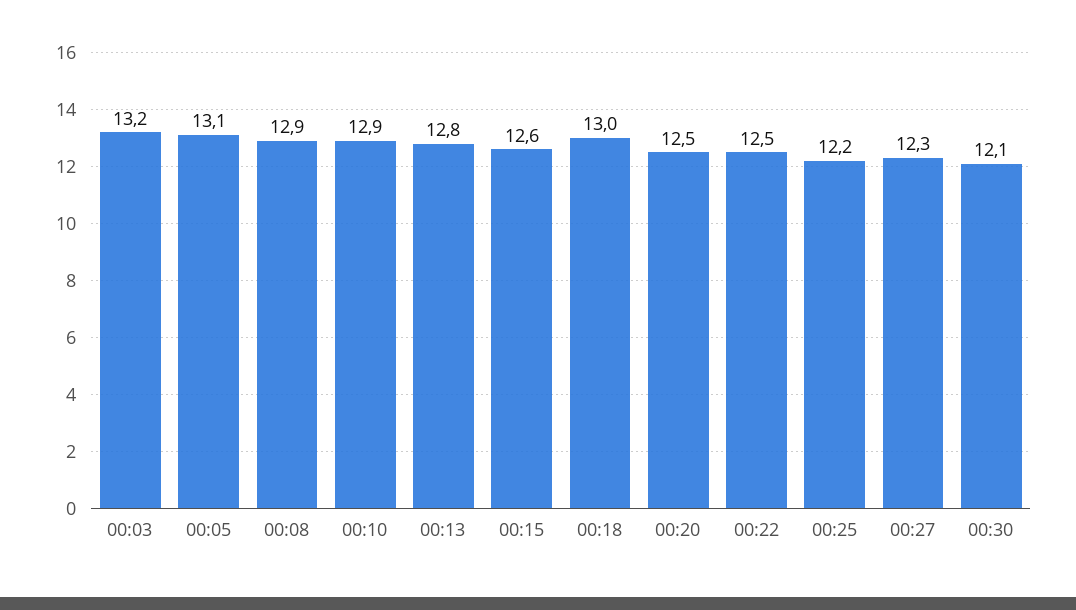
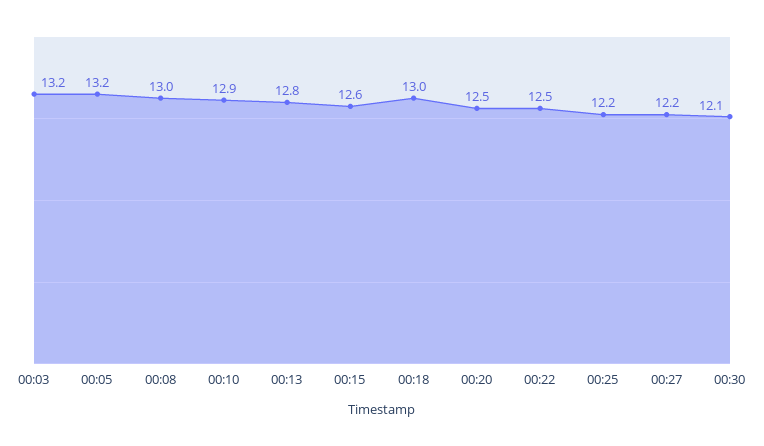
  {
    "00:03": 13.2,
-   "00:05": 13.1,
+   "00:05": 13.2,
-   "00:08": 12.9,
+   "00:08": 13,
    "00:10": 12.9,
    "00:13": 12.8,
    "00:15": 12.6,
    "00:18": 13,
    "00:20": 12.5,
    "00:22": 12.5,
    "00:25": 12.2,
-   "00:27": 12.3,
+   "00:27": 12.2,
    "00:30": 12.1
  }

